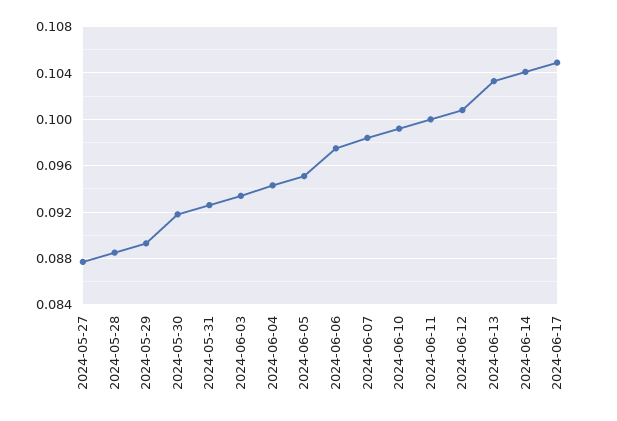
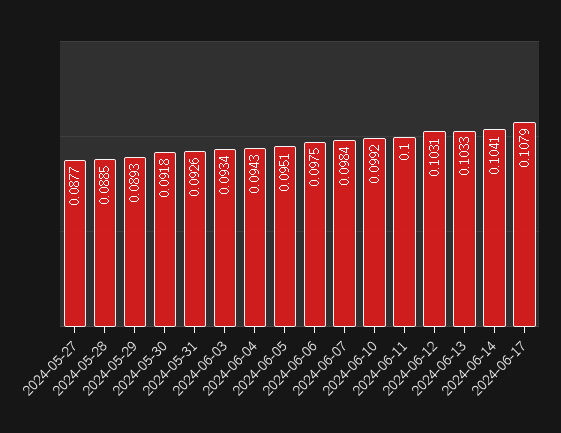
  {
    "2024-05-27": 0.0877,
    "2024-05-28": 0.0885,
    "2024-05-29": 0.0893,
    "2024-05-30": 0.0918,
    "2024-05-31": 0.0926,
    "2024-06-03": 0.0934,
    "2024-06-04": 0.0943,
    "2024-06-05": 0.0951,
    "2024-06-06": 0.0975,
    "2024-06-07": 0.0984,
    "2024-06-10": 0.0992,
    "2024-06-11": 0.1,
-   "2024-06-12": 0.101,
+   "2024-06-12": 0.1031,
    "2024-06-13": 0.1033,
    "2024-06-14": 0.1041,
-   "2024-06-17": 0.105
+   "2024-06-17": 0.1079
  }

